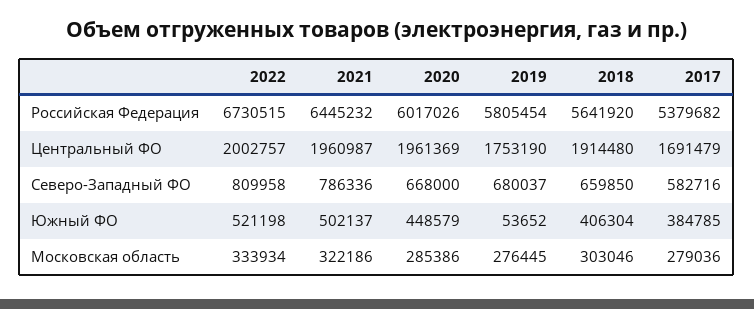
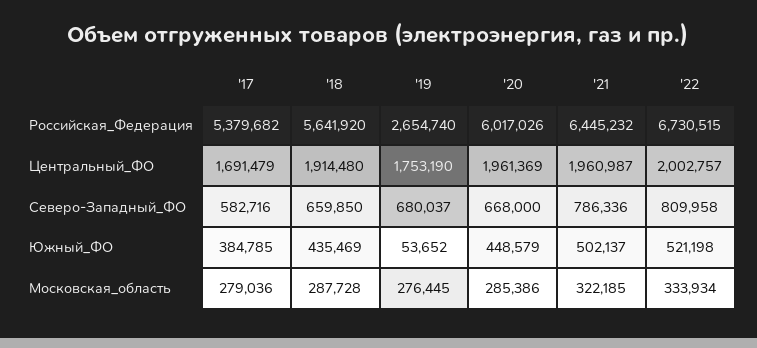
  {
    "2022": {
      "Российская Федерация": 6730515,
      "Центральный ФО": 2002757,
      "Северо-Западный ФО": 809958,
      "Южный ФО": 521198,
      "Московская область": 333934
    },
    "2021": {
      "Российская Федерация": 6445232,
      "Центральный ФО": 1960987,
      "Северо-Западный ФО": 786336,
      "Южный ФО": 502137,
-     "Московская область": 322186
+     "Московская область": 322185
    },
    "2020": {
      "Российская Федерация": 6017026,
      "Центральный ФО": 1961369,
      "Северо-Западный ФО": 668000,
      "Южный ФО": 448579,
      "Московская область": 285386
    },
    "2019": {
-     "Российская Федерация": 5805454,
+     "Российская Федерация": 2654740,
      "Центральный ФО": 1753190,
      "Северо-Западный ФО": 680037,
      "Южный ФО": 53652,
      "Московская область": 276445
    },
    "2018": {
      "Российская Федерация": 5641920,
      "Центральный ФО": 1914480,
      "Северо-Западный ФО": 659850,
-     "Южный ФО": 406304,
+     "Южный ФО": 435469,
-     "Московская область": 303046
+     "Московская область": 287728
    },
    "2017": {
      "Российская Федерация": 5379682,
      "Центральный ФО": 1691479,
      "Северо-Западный ФО": 582716,
      "Южный ФО": 384785,
      "Московская область": 279036
    }
  }

